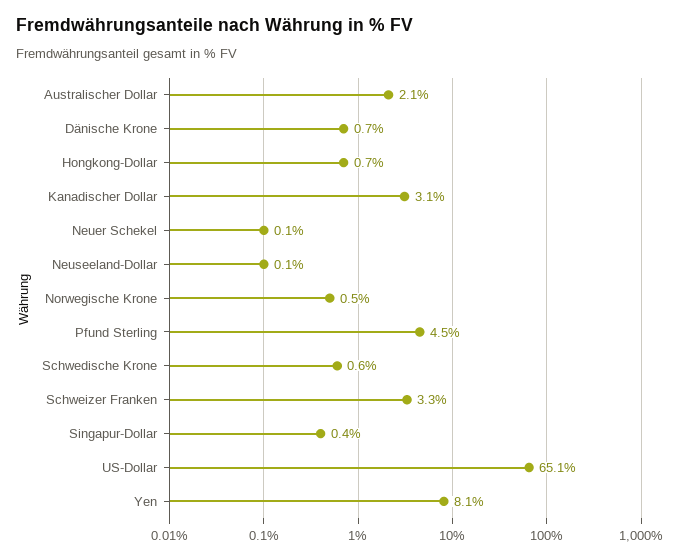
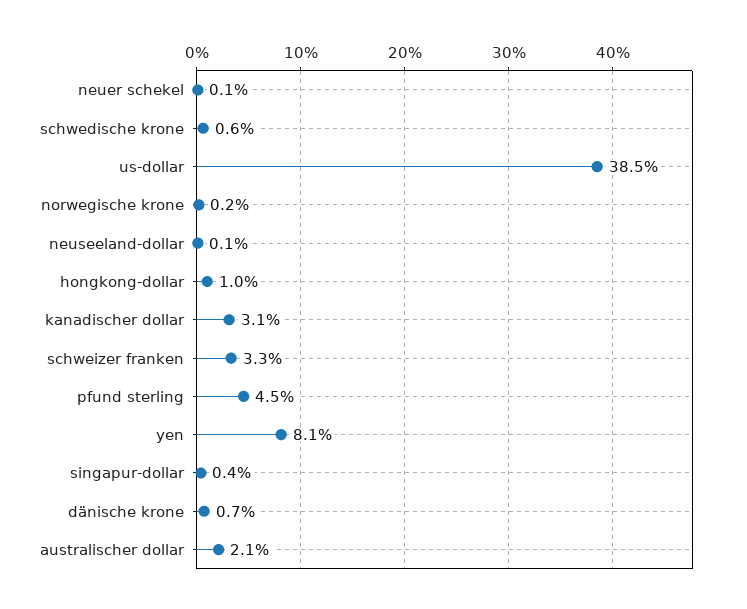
  {
    "Australischer Dollar": 2.1,
    "Dänische Krone": 0.7,
-   "Hongkong-Dollar": 0.7,
+   "Hongkong-Dollar": 1,
    "Kanadischer Dollar": 3.1,
    "Neuer Schekel": 0.1,
    "Neuseeland-Dollar": 0.1,
-   "Norwegische Krone": 0.5,
+   "Norwegische Krone": 0.2,
    "Pfund Sterling": 4.5,
    "Schwedische Krone": 0.6,
    "Schweizer Franken": 3.3,
    "Singapur-Dollar": 0.4,
-   "US-Dollar": 65.1,
+   "US-Dollar": 38.5,
    "Yen": 8.1
  }

